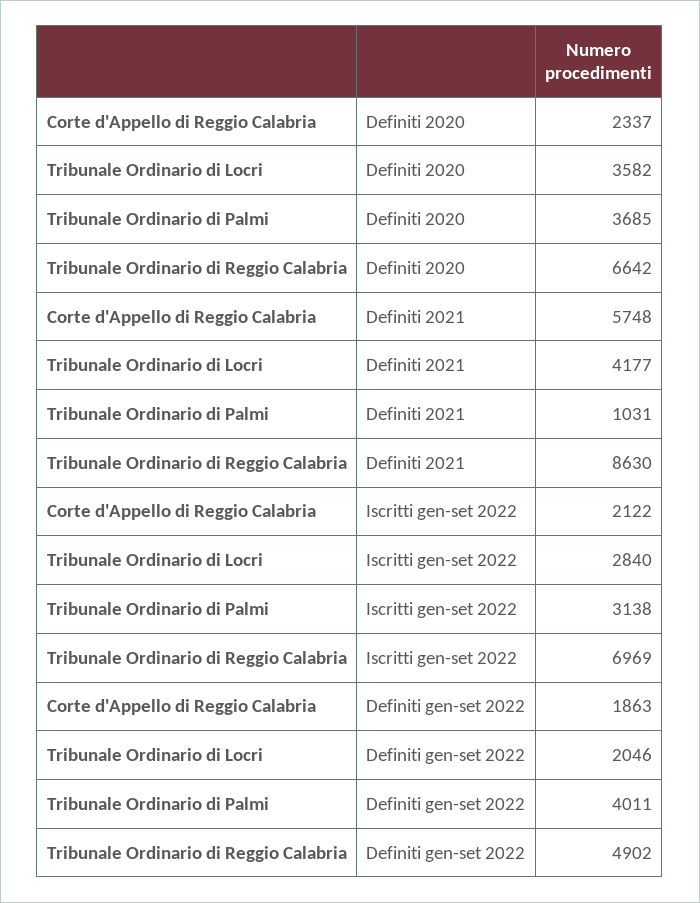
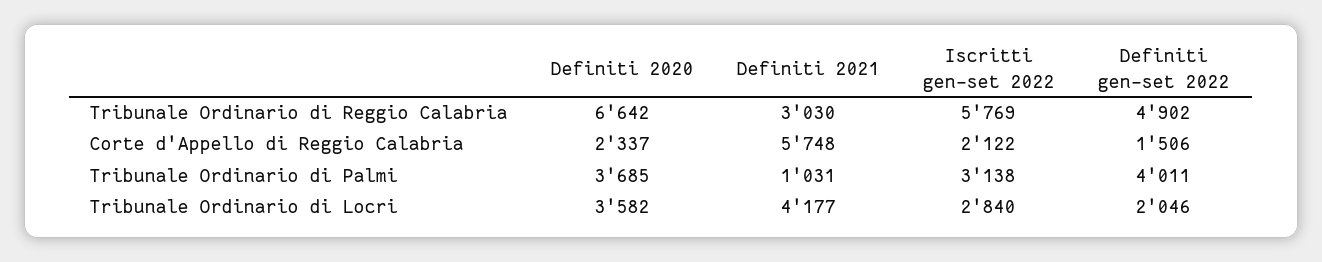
  {
    "Corte d'Appello di Reggio Calabria": {
      "Definiti 2020": 2337,
      "Definiti 2021": 5748,
      "Iscritti gen-set 2022": 2122,
-     "Definiti gen-set 2022": 1863
+     "Definiti gen-set 2022": 1506
    },
    "Tribunale Ordinario di Locri": {
      "Definiti 2020": 3582,
      "Definiti 2021": 4177,
      "Iscritti gen-set 2022": 2840,
      "Definiti gen-set 2022": 2046
    },
    "Tribunale Ordinario di Palmi": {
      "Definiti 2020": 3685,
      "Definiti 2021": 1031,
      "Iscritti gen-set 2022": 3138,
      "Definiti gen-set 2022": 4011
    },
    "Tribunale Ordinario di Reggio Calabria": {
      "Definiti 2020": 6642,
-     "Definiti 2021": 8630,
+     "Definiti 2021": 3030,
-     "Iscritti gen-set 2022": 6969,
+     "Iscritti gen-set 2022": 5769,
      "Definiti gen-set 2022": 4902
    }
  }

